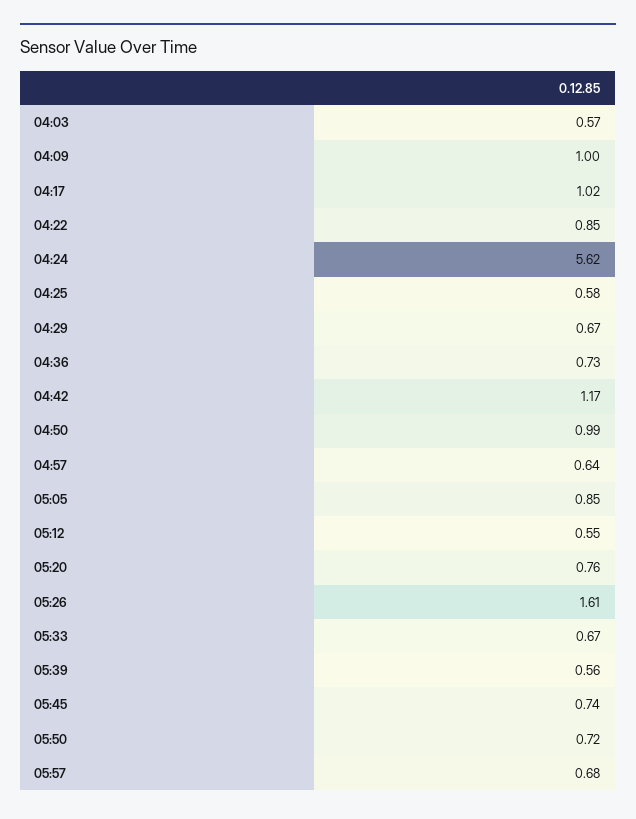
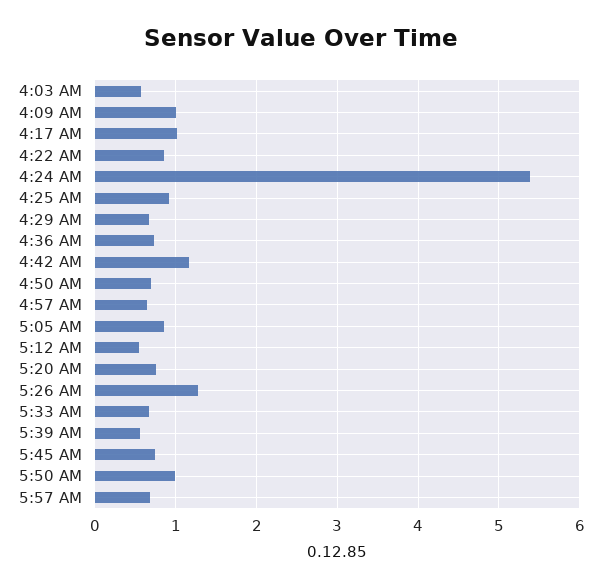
  {
    "04:03": 0.57,
    "04:09": 1,
    "04:17": 1.02,
    "04:22": 0.85,
-   "04:24": 5.62,
+   "04:24": 5.4,
-   "04:25": 0.58,
+   "04:25": 0.9,
    "04:29": 0.67,
    "04:36": 0.73,
    "04:42": 1.17,
-   "04:50": 0.99,
+   "04:50": 0.7,
    "04:57": 0.64,
    "05:05": 0.85,
    "05:12": 0.55,
    "05:20": 0.76,
-   "05:26": 1.61,
+   "05:26": 1.3,
    "05:33": 0.67,
    "05:39": 0.56,
    "05:45": 0.74,
-   "05:50": 0.72,
+   "05:50": 1,
    "05:57": 0.68
  }

